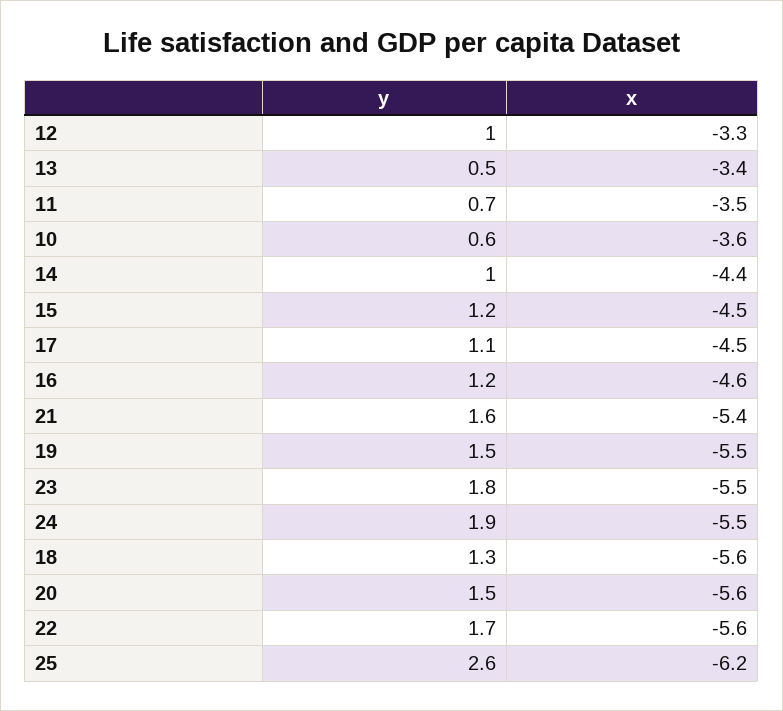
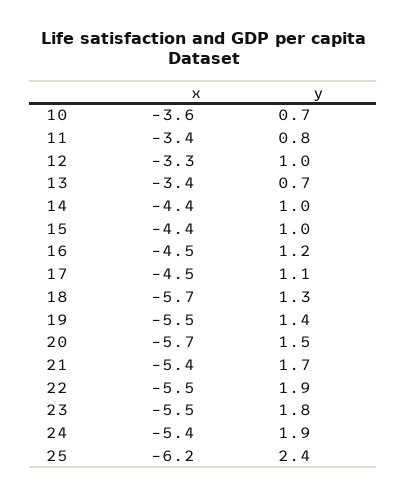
  {
    "y": {
      "12": 1,
-     "13": 0.5,
+     "13": 0.7,
-     "11": 0.7,
+     "11": 0.8,
-     "10": 0.6,
+     "10": 0.7,
      "14": 1,
-     "15": 1.2,
+     "15": 1,
      "17": 1.1,
      "16": 1.2,
-     "21": 1.6,
+     "21": 1.7,
-     "19": 1.5,
+     "19": 1.4,
      "23": 1.8,
      "24": 1.9,
      "18": 1.3,
      "20": 1.5,
-     "22": 1.7,
+     "22": 1.9,
-     "25": 2.6
+     "25": 2.4
    },
    "x": {
      "12": -3.3,
      "13": -3.4,
-     "11": -3.5,
+     "11": -3.4,
      "10": -3.6,
      "14": -4.4,
-     "15": -4.5,
+     "15": -4.4,
      "17": -4.5,
-     "16": -4.6,
+     "16": -4.5,
      "21": -5.4,
      "19": -5.5,
      "23": -5.5,
-     "24": -5.5,
+     "24": -5.4,
-     "18": -5.6,
+     "18": -5.7,
-     "20": -5.6,
+     "20": -5.7,
-     "22": -5.6,
+     "22": -5.5,
      "25": -6.2
    }
  }

